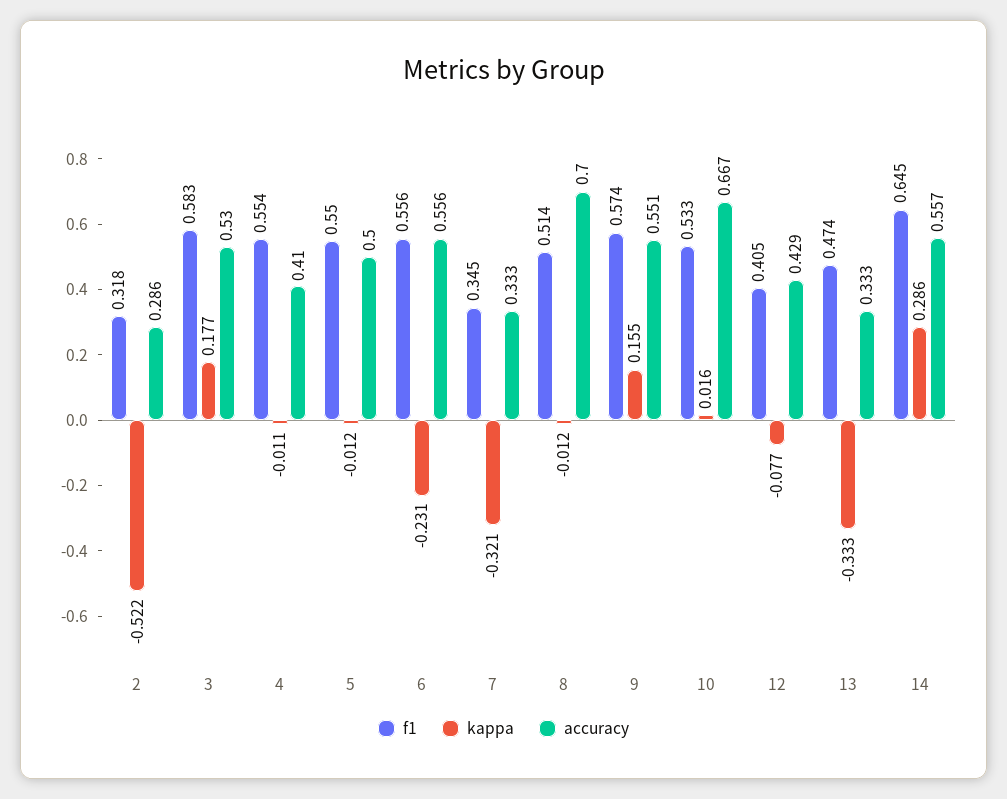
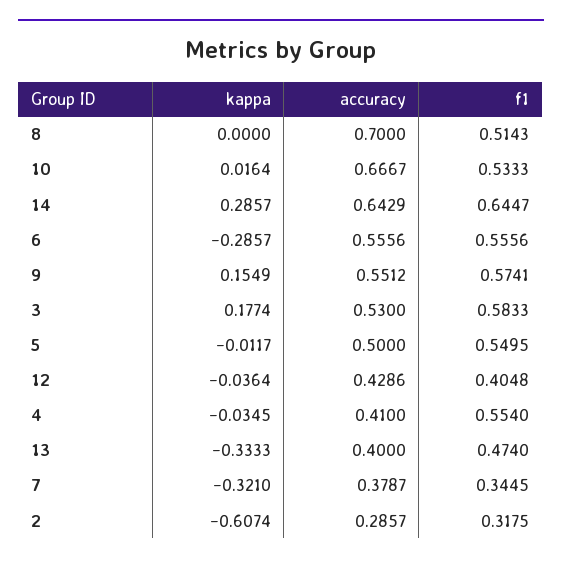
  {
    "f1": {
      "2": 0.3175,
      "3": 0.5833,
      "4": 0.554,
      "5": 0.5495,
      "6": 0.5556,
      "7": 0.3445,
      "8": 0.5143,
      "9": 0.5741,
      "10": 0.5333,
      "12": 0.4048,
      "13": 0.474,
      "14": 0.6447
    },
    "kappa": {
-     "2": -0.522,
+     "2": -0.6074,
      "3": 0.1774,
-     "4": -0.011,
+     "4": -0.0345,
      "5": -0.0117,
-     "6": -0.231,
+     "6": -0.2857,
      "7": -0.321,
-     "8": -0.012,
+     "8": 0,
      "9": 0.1549,
      "10": 0.0164,
-     "12": -0.077,
+     "12": -0.0364,
      "13": -0.3333,
      "14": 0.2857
    },
    "accuracy": {
      "2": 0.2857,
      "3": 0.53,
      "4": 0.41,
      "5": 0.5,
      "6": 0.5556,
-     "7": 0.333,
+     "7": 0.3787,
      "8": 0.7,
      "9": 0.5512,
      "10": 0.6667,
      "12": 0.4286,
-     "13": 0.333,
+     "13": 0.4,
-     "14": 0.557
+     "14": 0.6429
    }
  }

